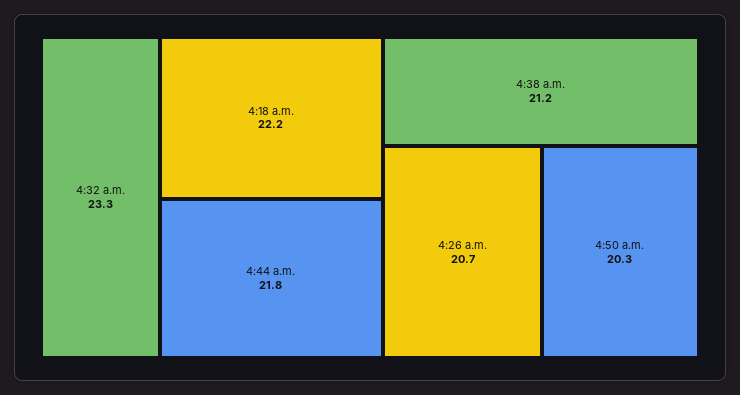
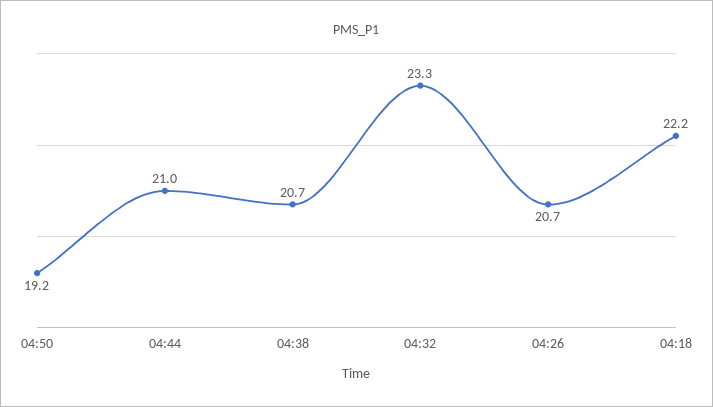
  {
    "4:32 a.m.": 23.3,
    "4:18 a.m.": 22.2,
-   "4:44 a.m.": 21.8,
+   "4:44 a.m.": 21,
-   "4:38 a.m.": 21.2,
+   "4:38 a.m.": 20.7,
    "4:26 a.m.": 20.7,
-   "4:50 a.m.": 20.3
+   "4:50 a.m.": 19.2
  }

